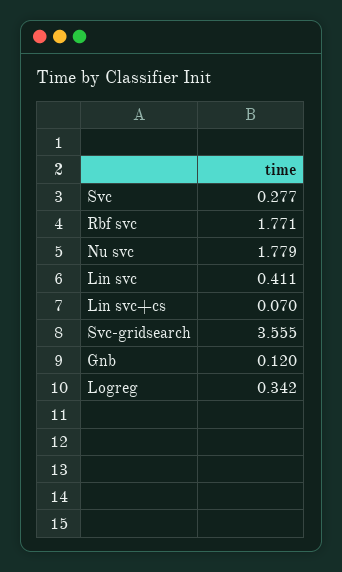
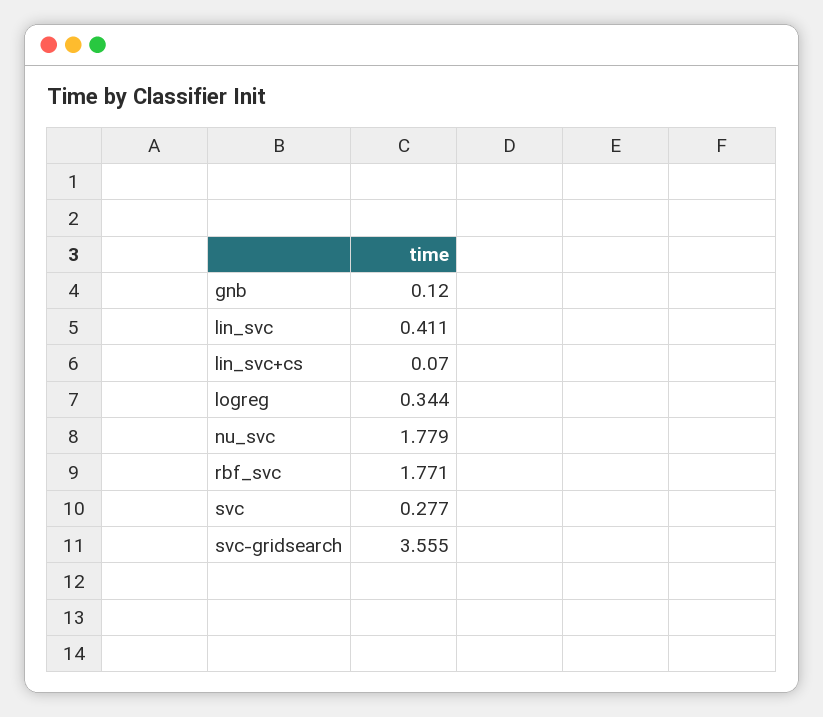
  {
    "Svc": 0.277,
    "Rbf svc": 1.771,
    "Nu svc": 1.779,
    "Lin svc": 0.411,
    "Lin svc+cs": 0.07,
    "Svc-gridsearch": 3.555,
    "Gnb": 0.12,
-   "Logreg": 0.342
+   "Logreg": 0.344
  }

